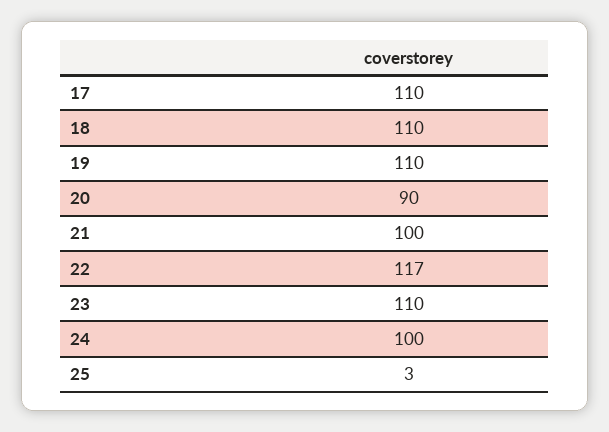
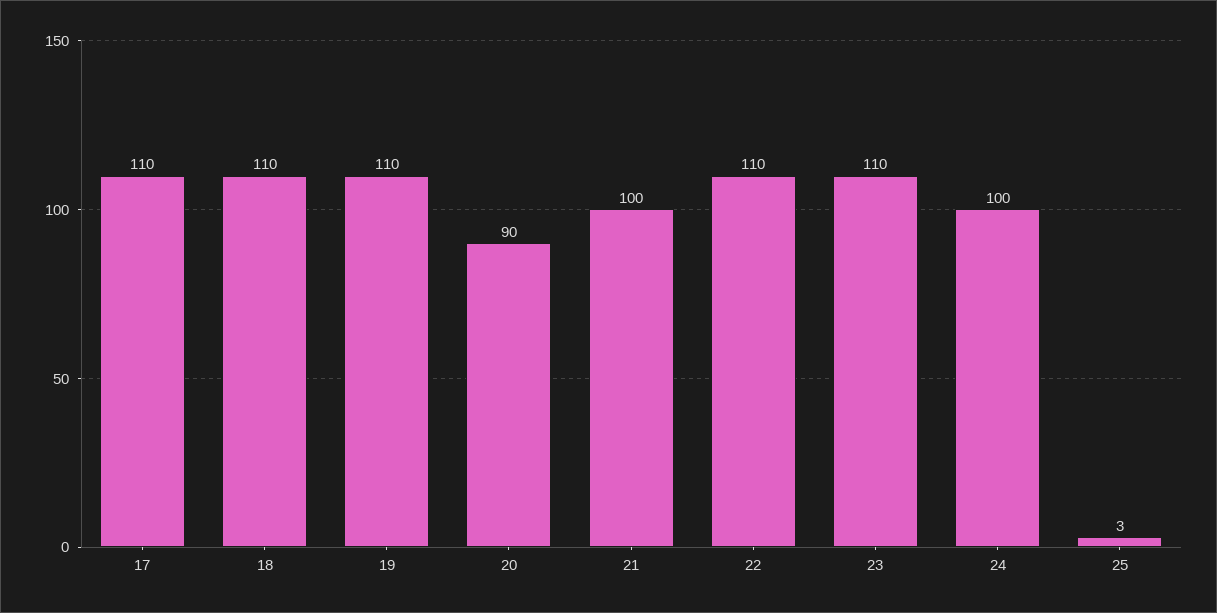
  {
    "17": 110,
    "18": 110,
    "19": 110,
    "20": 90,
    "21": 100,
-   "22": 117,
+   "22": 110,
    "23": 110,
    "24": 100,
    "25": 3
  }

